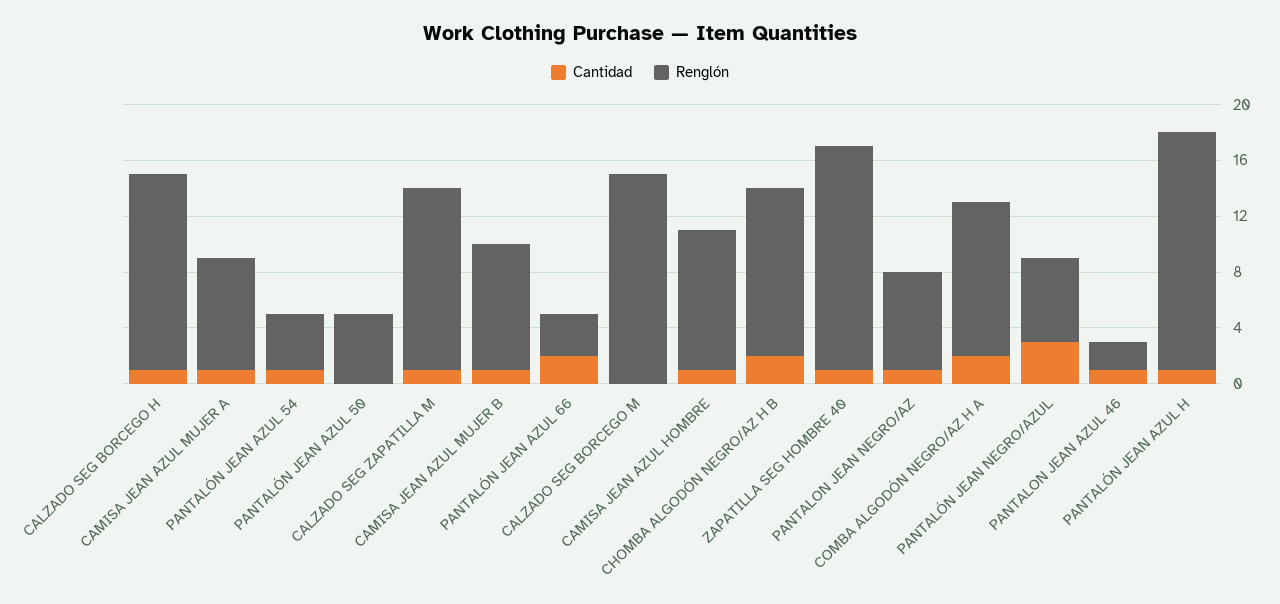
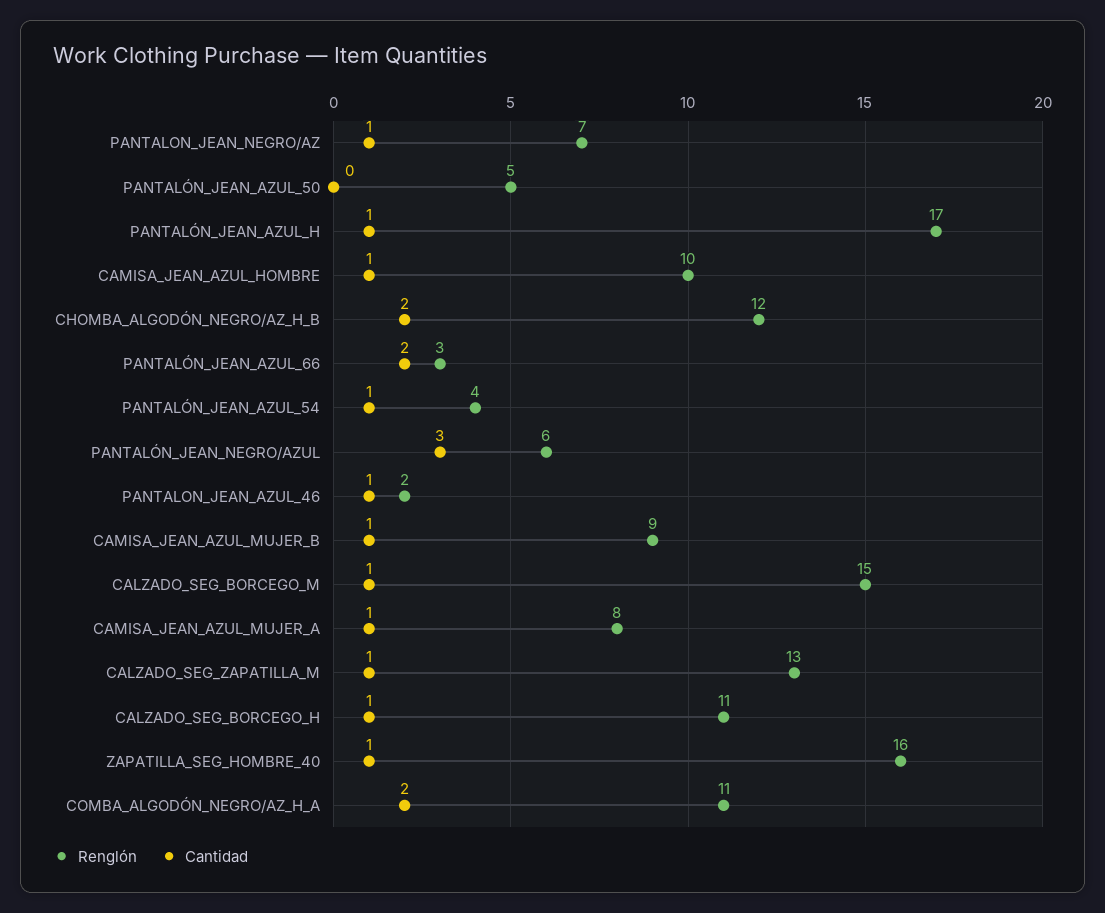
  {
    "Cantidad": {
      "CALZADO SEG BORCEGO H": 1,
      "CAMISA JEAN AZUL MUJER A": 1,
      "PANTALÓN JEAN AZUL 54": 1,
      "PANTALÓN JEAN AZUL 50": 0,
      "CALZADO SEG ZAPATILLA M": 1,
      "CAMISA JEAN AZUL MUJER B": 1,
      "PANTALÓN JEAN AZUL 66": 2,
-     "CALZADO SEG BORCEGO M": 0,
+     "CALZADO SEG BORCEGO M": 1,
      "CAMISA JEAN AZUL HOMBRE": 1,
      "CHOMBA ALGODÓN NEGRO/AZ H B": 2,
      "ZAPATILLA SEG HOMBRE 40": 1,
      "PANTALON JEAN NEGRO/AZ": 1,
      "COMBA ALGODÓN NEGRO/AZ H A": 2,
      "PANTALÓN JEAN NEGRO/AZUL": 3,
      "PANTALON JEAN AZUL 46": 1,
      "PANTALÓN JEAN AZUL H": 1
    },
    "Renglón": {
-     "CALZADO SEG BORCEGO H": 14,
+     "CALZADO SEG BORCEGO H": 11,
      "CAMISA JEAN AZUL MUJER A": 8,
      "PANTALÓN JEAN AZUL 54": 4,
      "PANTALÓN JEAN AZUL 50": 5,
      "CALZADO SEG ZAPATILLA M": 13,
      "CAMISA JEAN AZUL MUJER B": 9,
      "PANTALÓN JEAN AZUL 66": 3,
      "CALZADO SEG BORCEGO M": 15,
      "CAMISA JEAN AZUL HOMBRE": 10,
      "CHOMBA ALGODÓN NEGRO/AZ H B": 12,
      "ZAPATILLA SEG HOMBRE 40": 16,
      "PANTALON JEAN NEGRO/AZ": 7,
      "COMBA ALGODÓN NEGRO/AZ H A": 11,
      "PANTALÓN JEAN NEGRO/AZUL": 6,
      "PANTALON JEAN AZUL 46": 2,
      "PANTALÓN JEAN AZUL H": 17
    }
  }

